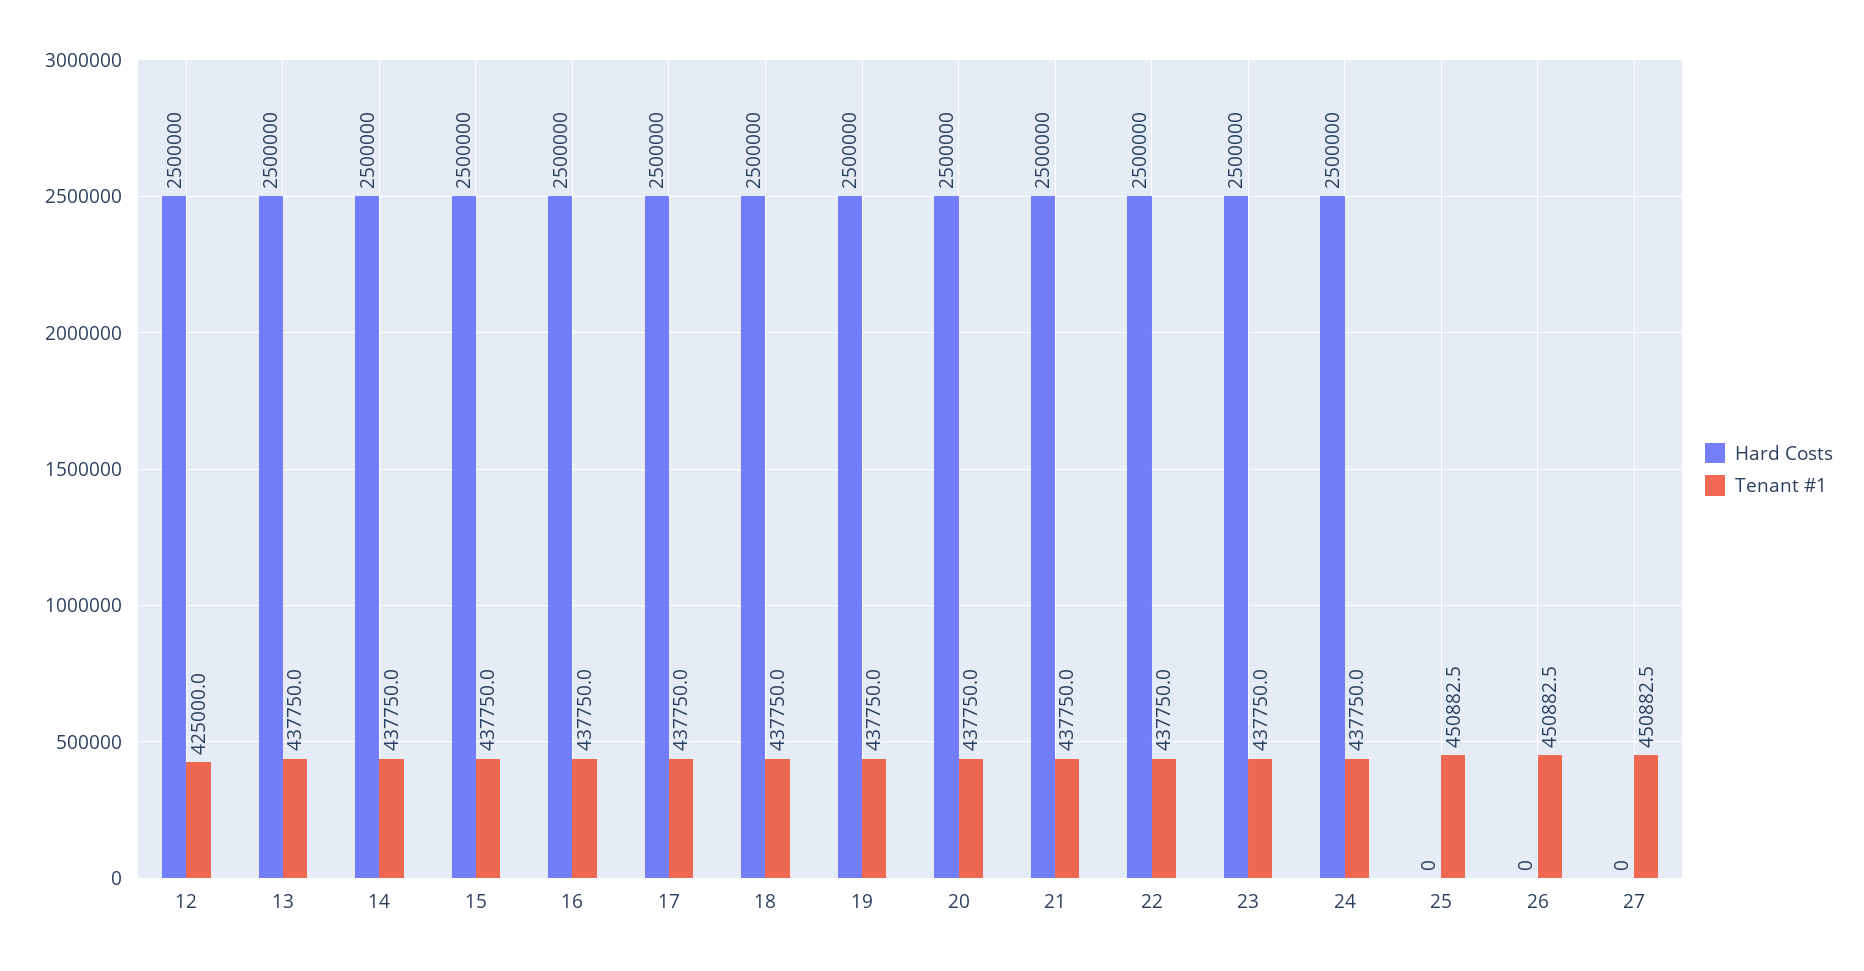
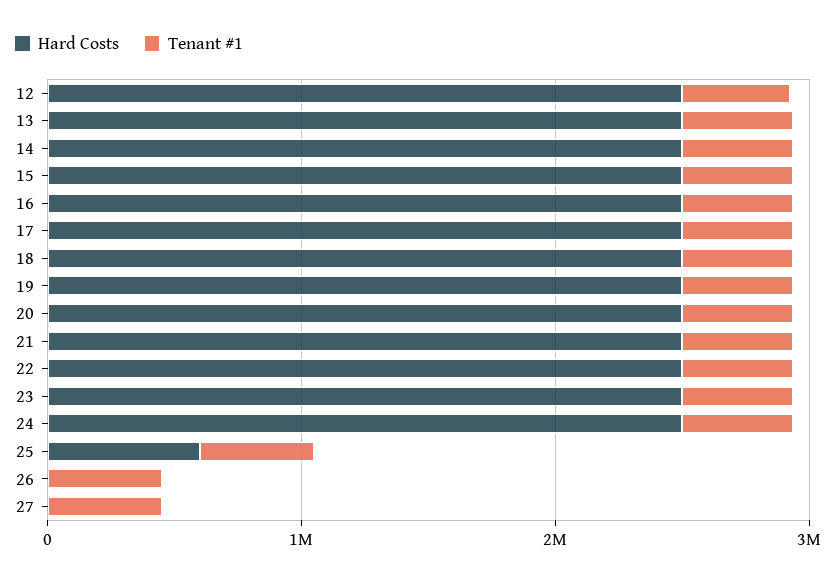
  {
    "Hard Costs": {
      "12": 2500000,
      "13": 2500000,
      "14": 2500000,
      "15": 2500000,
      "16": 2500000,
      "17": 2500000,
      "18": 2500000,
      "19": 2500000,
      "20": 2500000,
      "21": 2500000,
      "22": 2500000,
      "23": 2500000,
      "24": 2500000,
-     "25": 0,
+     "25": 600000,
      "26": 0,
      "27": 0
    },
    "Tenant #1": {
      "12": 425000,
      "13": 437750,
      "14": 437750,
      "15": 437750,
      "16": 437750,
      "17": 437750,
      "18": 437750,
      "19": 437750,
      "20": 437750,
      "21": 437750,
      "22": 437750,
      "23": 437750,
      "24": 437750,
      "25": 450882.5,
      "26": 450882.5,
      "27": 450882.5
    }
  }

